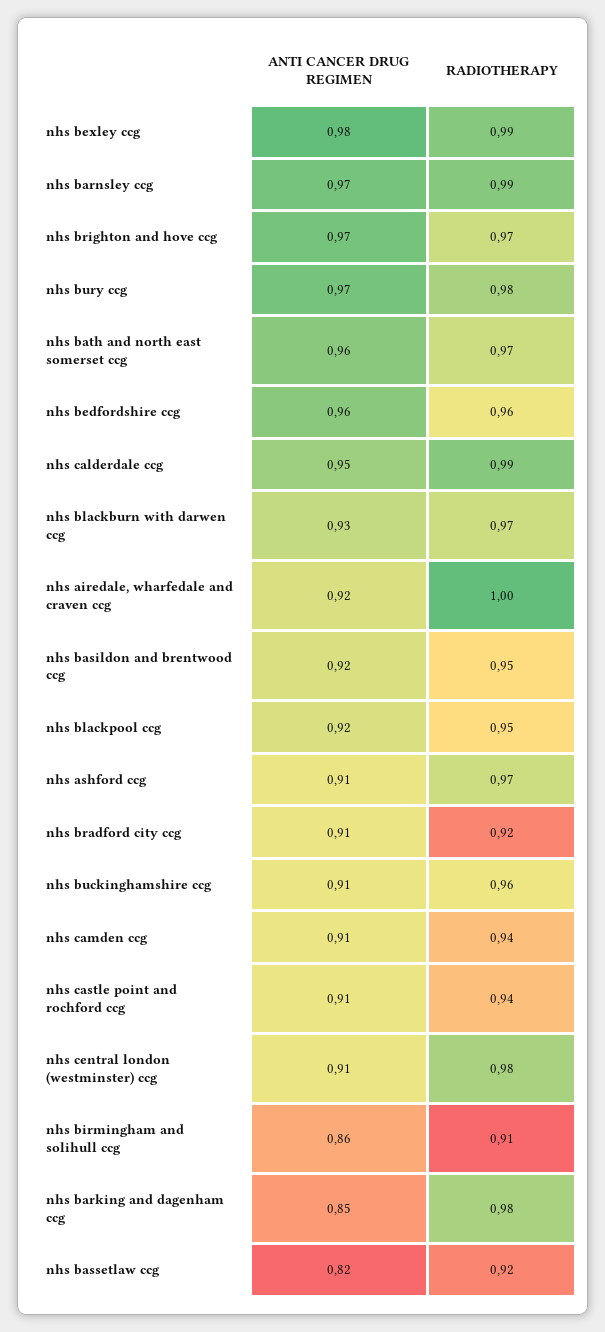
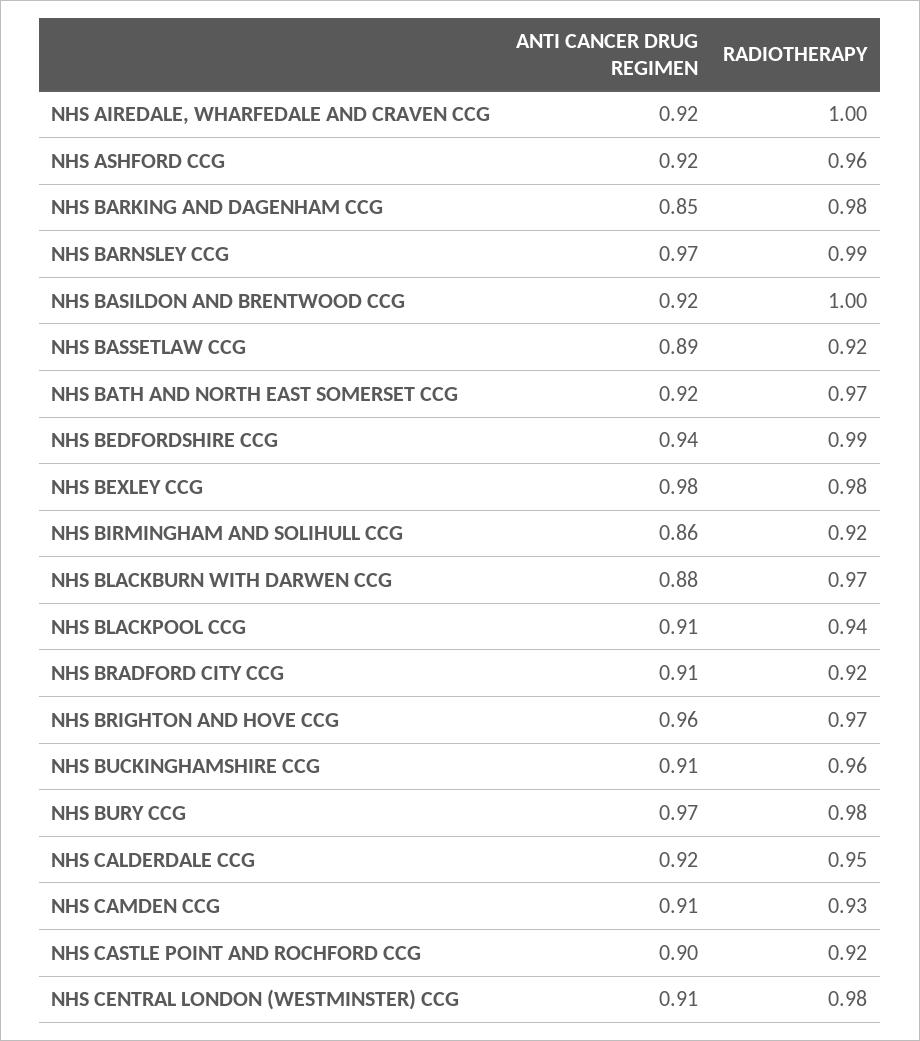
  {
    "ANTI CANCER DRUG REGIMEN": {
      "nhs bexley ccg": 0.98,
      "nhs barnsley ccg": 0.97,
-     "nhs brighton and hove ccg": 0.97,
+     "nhs brighton and hove ccg": 0.96,
      "nhs bury ccg": 0.97,
-     "nhs bath and north east somerset ccg": 0.96,
+     "nhs bath and north east somerset ccg": 0.92,
-     "nhs bedfordshire ccg": 0.96,
+     "nhs bedfordshire ccg": 0.94,
-     "nhs calderdale ccg": 0.95,
+     "nhs calderdale ccg": 0.92,
-     "nhs blackburn with darwen ccg": 0.93,
+     "nhs blackburn with darwen ccg": 0.88,
      "nhs airedale, wharfedale and craven ccg": 0.92,
      "nhs basildon and brentwood ccg": 0.92,
-     "nhs blackpool ccg": 0.92,
+     "nhs blackpool ccg": 0.91,
-     "nhs ashford ccg": 0.91,
+     "nhs ashford ccg": 0.92,
      "nhs bradford city ccg": 0.91,
      "nhs buckinghamshire ccg": 0.91,
      "nhs camden ccg": 0.91,
-     "nhs castle point and rochford ccg": 0.91,
+     "nhs castle point and rochford ccg": 0.9,
      "nhs central london (westminster) ccg": 0.91,
      "nhs birmingham and solihull ccg": 0.86,
      "nhs barking and dagenham ccg": 0.85,
-     "nhs bassetlaw ccg": 0.82
+     "nhs bassetlaw ccg": 0.89
    },
    "RADIOTHERAPY": {
-     "nhs bexley ccg": 0.99,
+     "nhs bexley ccg": 0.98,
      "nhs barnsley ccg": 0.99,
      "nhs brighton and hove ccg": 0.97,
      "nhs bury ccg": 0.98,
      "nhs bath and north east somerset ccg": 0.97,
-     "nhs bedfordshire ccg": 0.96,
+     "nhs bedfordshire ccg": 0.99,
-     "nhs calderdale ccg": 0.99,
+     "nhs calderdale ccg": 0.95,
      "nhs blackburn with darwen ccg": 0.97,
      "nhs airedale, wharfedale and craven ccg": 1,
-     "nhs basildon and brentwood ccg": 0.95,
+     "nhs basildon and brentwood ccg": 1,
-     "nhs blackpool ccg": 0.95,
+     "nhs blackpool ccg": 0.94,
-     "nhs ashford ccg": 0.97,
+     "nhs ashford ccg": 0.96,
      "nhs bradford city ccg": 0.92,
      "nhs buckinghamshire ccg": 0.96,
-     "nhs camden ccg": 0.94,
+     "nhs camden ccg": 0.93,
-     "nhs castle point and rochford ccg": 0.94,
+     "nhs castle point and rochford ccg": 0.92,
      "nhs central london (westminster) ccg": 0.98,
-     "nhs birmingham and solihull ccg": 0.91,
+     "nhs birmingham and solihull ccg": 0.92,
      "nhs barking and dagenham ccg": 0.98,
      "nhs bassetlaw ccg": 0.92
    }
  }

